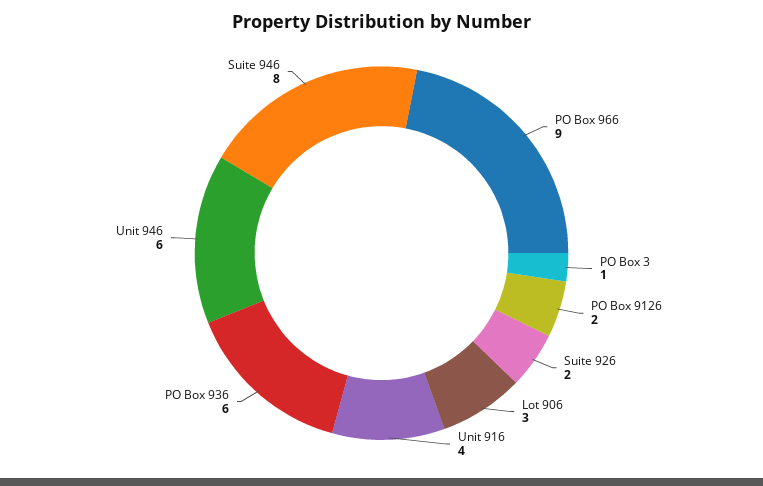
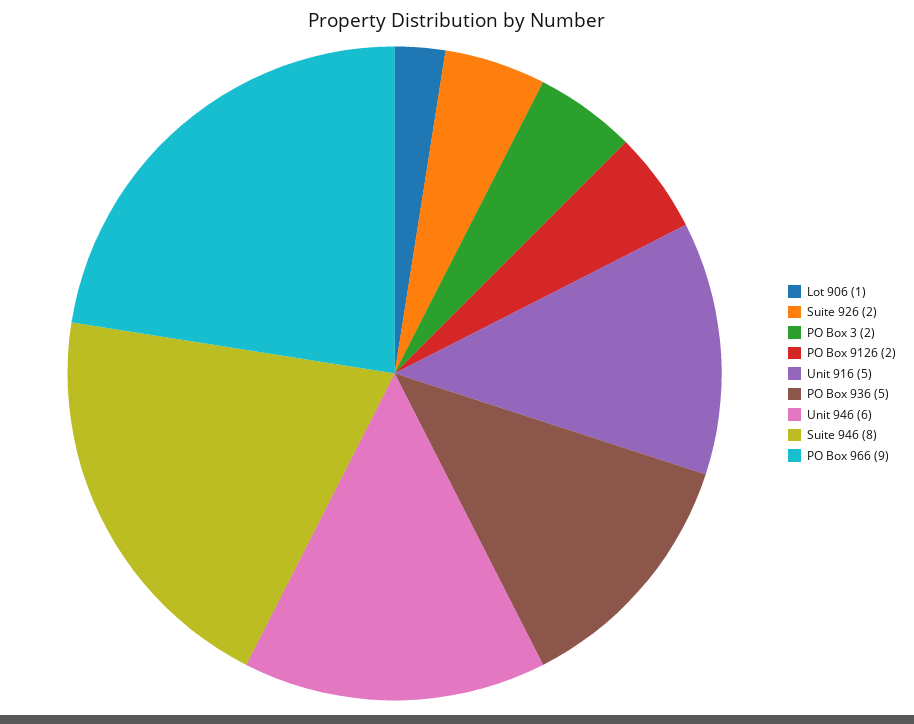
  {
    "PO Box 966": 9,
-   "PO Box 3": 1,
+   "PO Box 3": 2,
    "PO Box 9126": 2,
    "Suite 926": 2,
-   "Lot 906": 3,
+   "Lot 906": 1,
-   "Unit 916": 4,
+   "Unit 916": 5,
-   "PO Box 936": 6,
+   "PO Box 936": 5,
    "Unit 946": 6,
    "Suite 946": 8
  }

